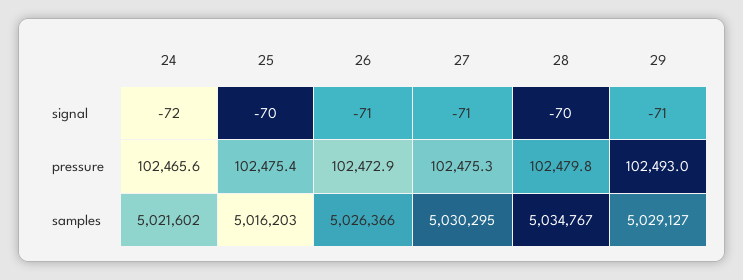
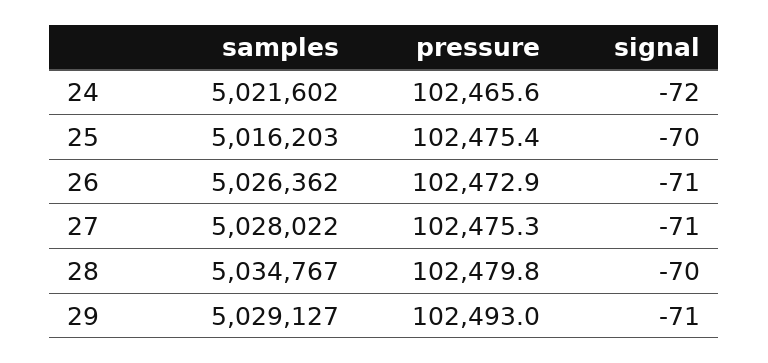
  {
    "24": {
      "signal": -72,
      "pressure": 102465.6,
      "samples": 5021602
    },
    "25": {
      "signal": -70,
      "pressure": 102475.4,
      "samples": 5016203
    },
    "26": {
      "signal": -71,
      "pressure": 102472.9,
-     "samples": 5026366
+     "samples": 5026362
    },
    "27": {
      "signal": -71,
      "pressure": 102475.3,
-     "samples": 5030295
+     "samples": 5028022
    },
    "28": {
      "signal": -70,
      "pressure": 102479.8,
      "samples": 5034767
    },
    "29": {
      "signal": -71,
      "pressure": 102493,
      "samples": 5029127
    }
  }

